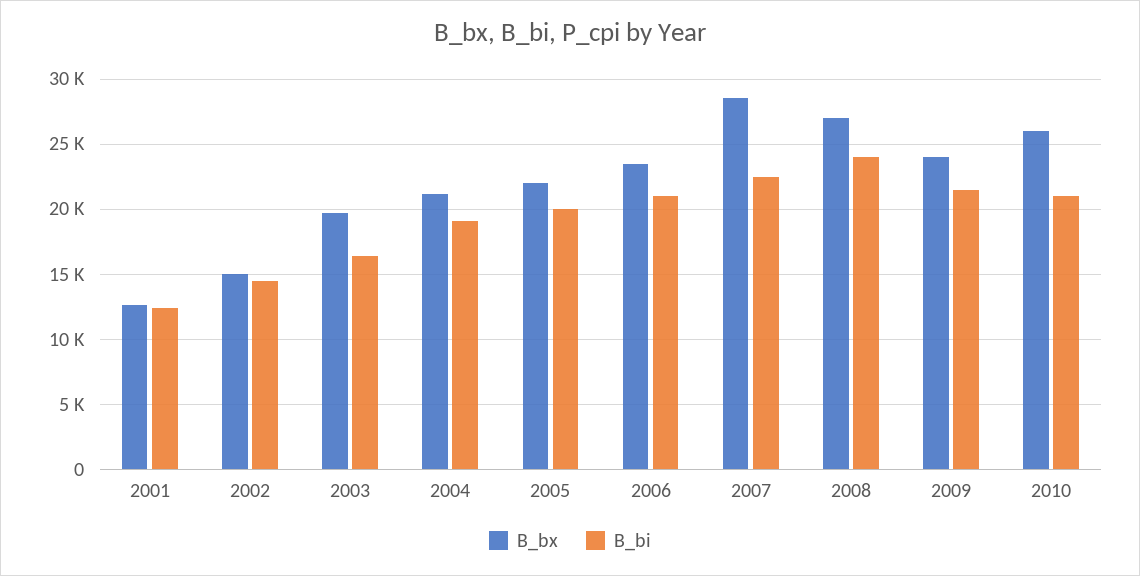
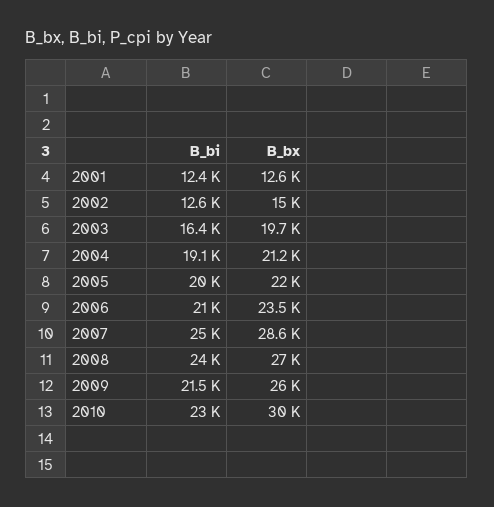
  {
    "B_bx": {
      "2001": 12600,
      "2002": 15000,
      "2003": 19700,
      "2004": 21200,
      "2005": 22000,
      "2006": 23500,
      "2007": 28600,
      "2008": 27000,
-     "2009": 24000,
+     "2009": 26000,
-     "2010": 26000
+     "2010": 30000
    },
    "B_bi": {
      "2001": 12400,
-     "2002": 14500,
+     "2002": 12600,
      "2003": 16400,
      "2004": 19100,
      "2005": 20000,
      "2006": 21000,
-     "2007": 22500,
+     "2007": 25000,
      "2008": 24000,
      "2009": 21500,
-     "2010": 21000
+     "2010": 23000
    }
  }

